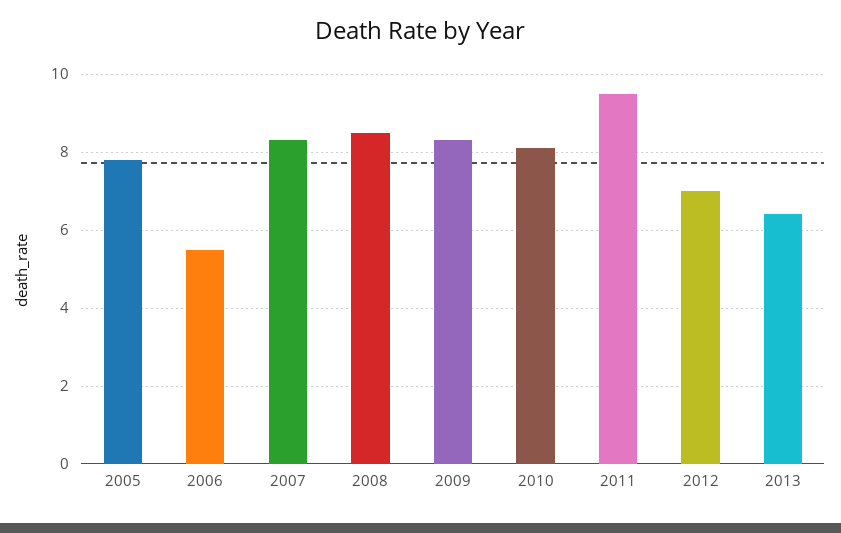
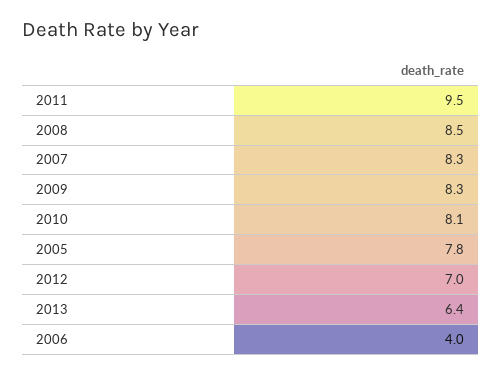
  {
    "2005": 7.8,
-   "2006": 5.5,
+   "2006": 4,
    "2007": 8.3,
    "2008": 8.5,
    "2009": 8.3,
    "2010": 8.1,
    "2011": 9.5,
    "2012": 7,
    "2013": 6.4
  }

